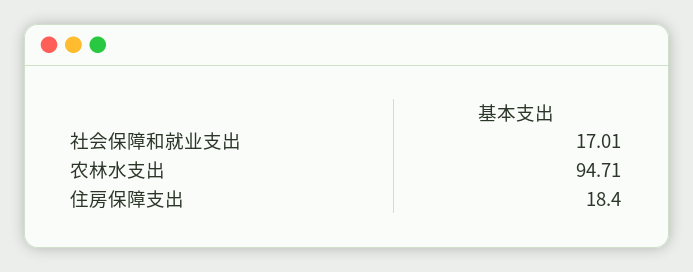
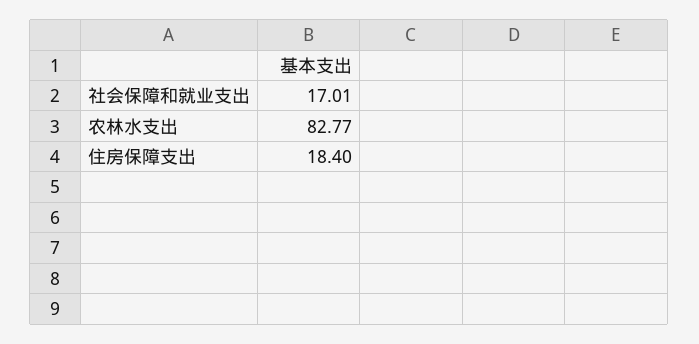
  {
    "社会保障和就业支出": 17.01,
-   "农林水支出": 94.71,
+   "农林水支出": 82.77,
    "住房保障支出": 18.4
  }

